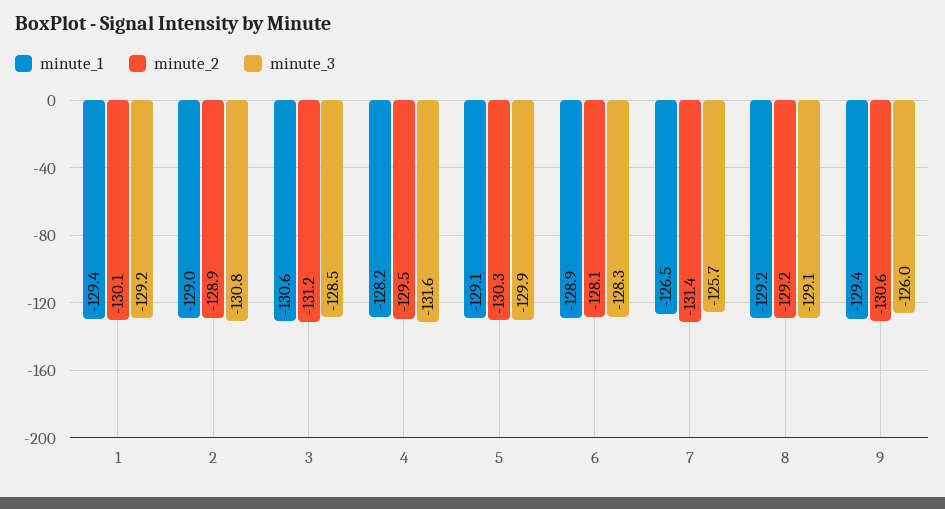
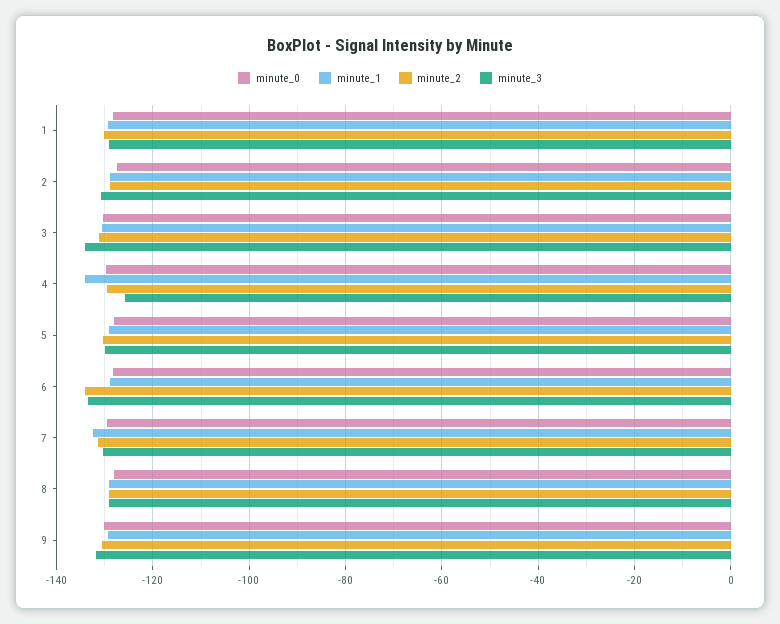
  {
    "minute_1": {
      "1": -129.4,
      "2": -129,
      "3": -130.6,
-     "4": -128.2,
+     "4": -134,
      "5": -129.1,
      "6": -128.9,
-     "7": -126.5,
+     "7": -132,
      "8": -129.2,
      "9": -129.4
    },
    "minute_2": {
      "1": -130.1,
      "2": -128.9,
      "3": -131.2,
      "4": -129.5,
      "5": -130.3,
-     "6": -128.1,
+     "6": -134,
      "7": -131.4,
      "8": -129.2,
      "9": -130.6
    },
    "minute_3": {
      "1": -129.2,
      "2": -130.8,
-     "3": -128.5,
+     "3": -134,
-     "4": -131.6,
+     "4": -126,
      "5": -129.9,
-     "6": -128.3,
+     "6": -134,
-     "7": -125.7,
+     "7": -130,
      "8": -129.1,
-     "9": -126
+     "9": -132
-   }
+   },
+   "minute_0": {
+     "1": -128,
+     "2": -128,
+     "3": -130,
+     "4": -130,
+     "5": -128,
+     "6": -128,
+     "7": -130,
+     "8": -128,
+     "9": -130
+   }
  }

